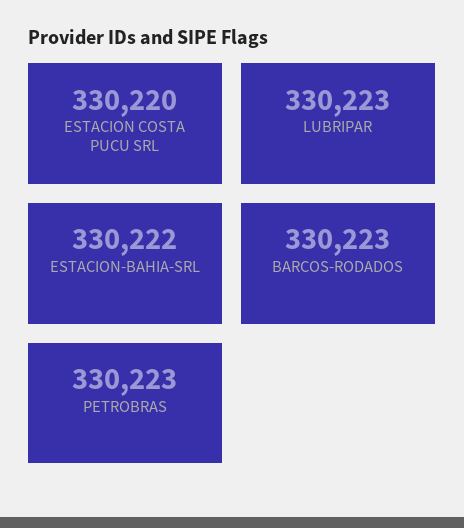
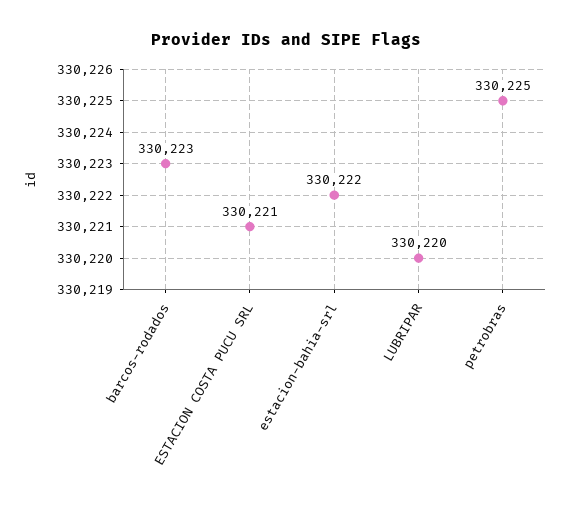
  {
-   "ESTACION COSTA PUCU SRL": 330220,
+   "ESTACION COSTA PUCU SRL": 330221,
-   "LUBRIPAR": 330223,
+   "LUBRIPAR": 330220,
    "ESTACION-BAHIA-SRL": 330222,
    "BARCOS-RODADOS": 330223,
-   "PETROBRAS": 330223
+   "PETROBRAS": 330225
  }

